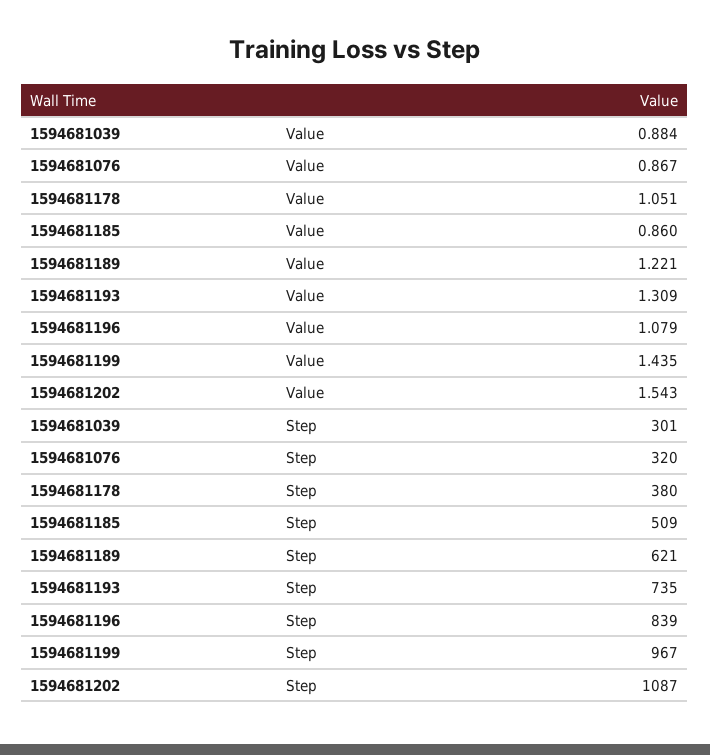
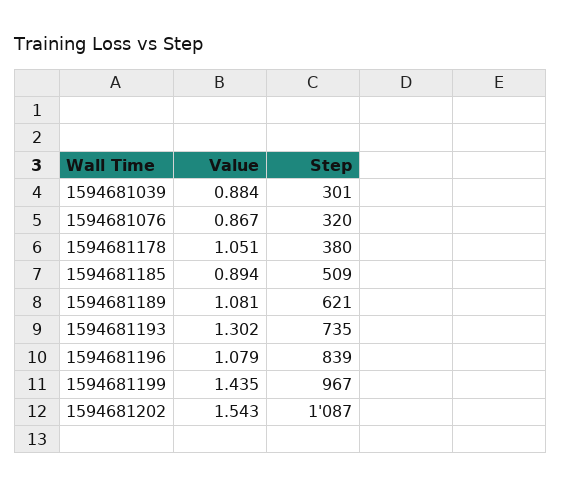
  {
    "1594681039": {
      "Value": 0.884,
      "Step": 301
    },
    "1594681076": {
      "Value": 0.867,
      "Step": 320
    },
    "1594681178": {
      "Value": 1.051,
      "Step": 380
    },
    "1594681185": {
-     "Value": 0.86,
+     "Value": 0.894,
      "Step": 509
    },
    "1594681189": {
-     "Value": 1.221,
+     "Value": 1.081,
      "Step": 621
    },
    "1594681193": {
-     "Value": 1.309,
+     "Value": 1.302,
      "Step": 735
    },
    "1594681196": {
      "Value": 1.079,
      "Step": 839
    },
    "1594681199": {
      "Value": 1.435,
      "Step": 967
    },
    "1594681202": {
      "Value": 1.543,
      "Step": 1087
    }
  }

